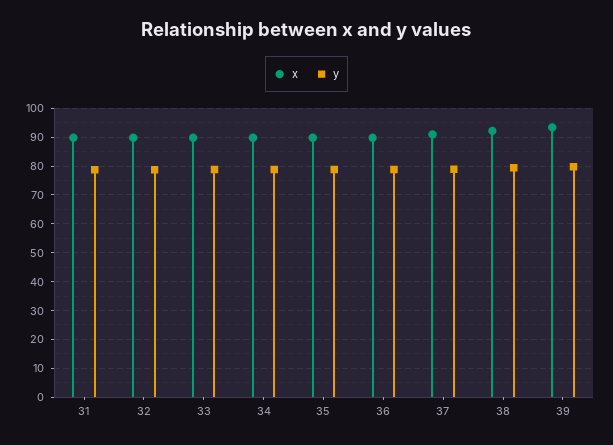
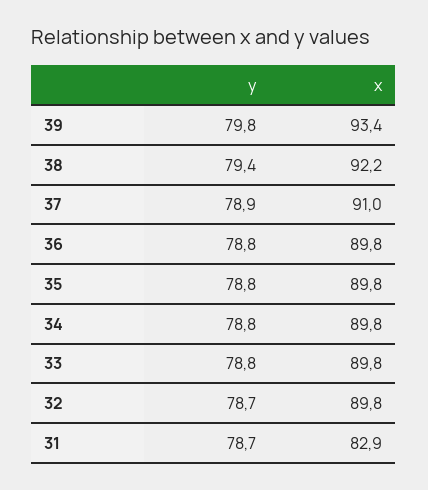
  {
    "x": {
-     "31": 90,
+     "31": 82.9,
      "32": 89.8,
      "33": 89.8,
      "34": 89.8,
      "35": 89.8,
      "36": 89.8,
      "37": 91,
      "38": 92.2,
      "39": 93.4
    },
    "y": {
      "31": 78.7,
      "32": 78.7,
      "33": 78.8,
      "34": 78.8,
      "35": 78.8,
      "36": 78.8,
      "37": 78.9,
      "38": 79.4,
      "39": 79.8
    }
  }

